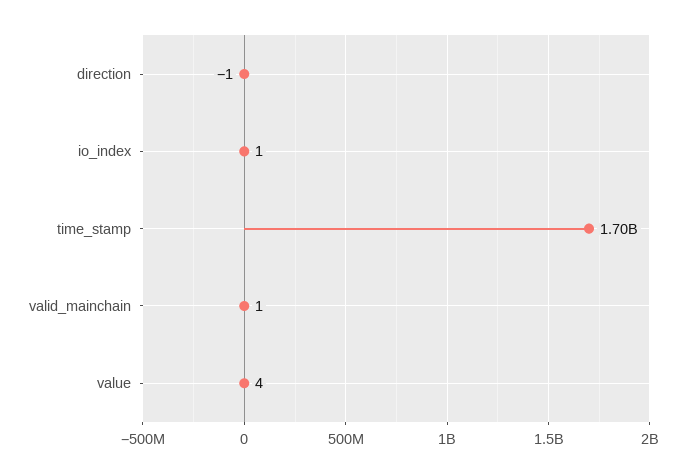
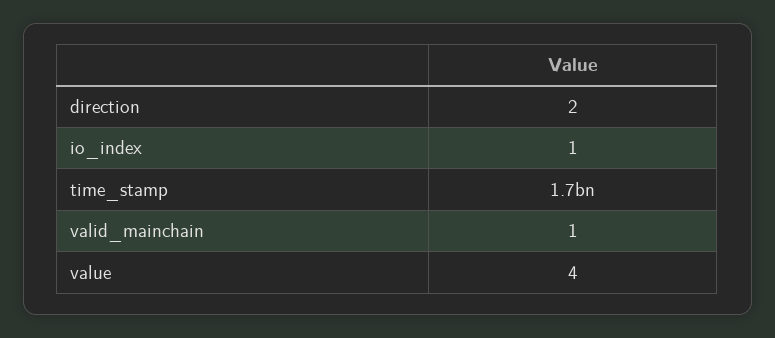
  {
-   "direction": -1,
+   "direction": 2,
    "io_index": 1,
    "time_stamp": 1700000000,
    "valid_mainchain": 1,
    "value": 4
  }

